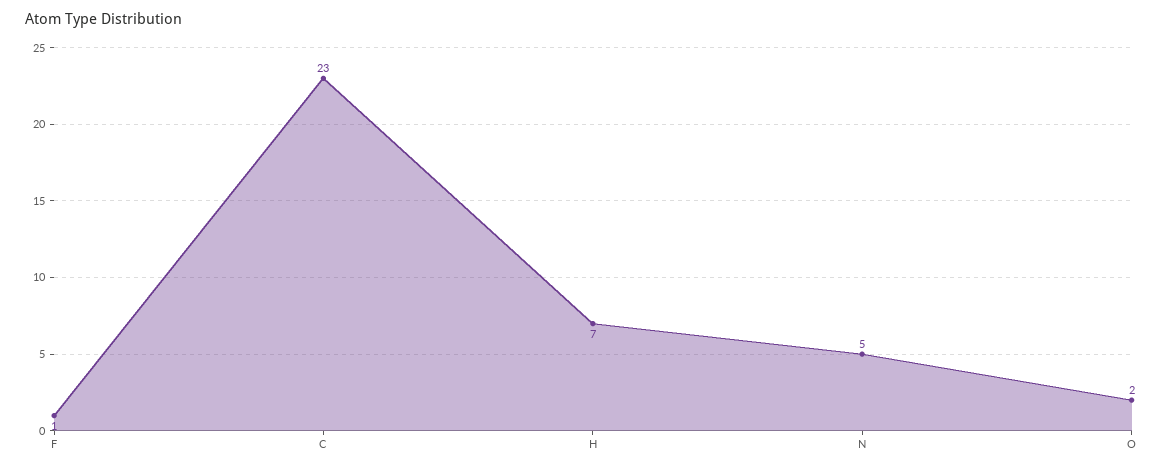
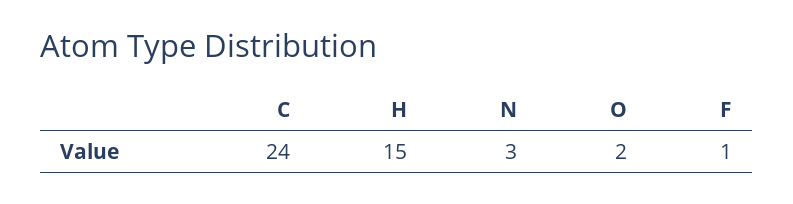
  {
    "F": 1,
-   "C": 23,
+   "C": 24,
-   "H": 7,
+   "H": 15,
-   "N": 5,
+   "N": 3,
    "O": 2
  }

